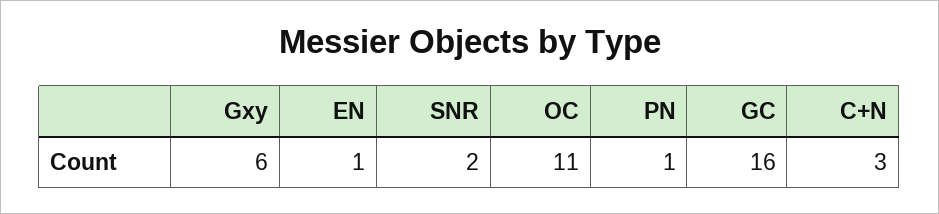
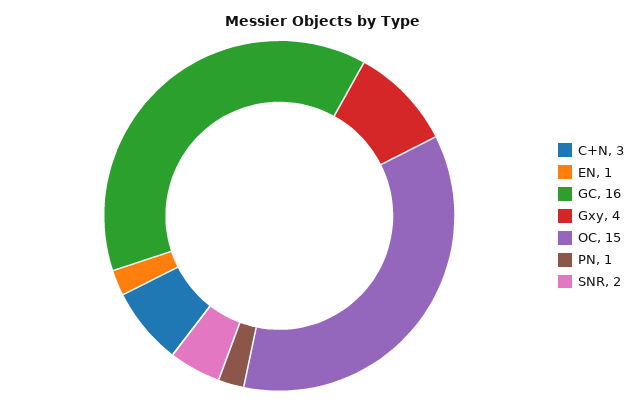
  {
-   "Gxy": 6,
+   "Gxy": 4,
    "EN": 1,
    "SNR": 2,
-   "OC": 11,
+   "OC": 15,
    "PN": 1,
    "GC": 16,
    "C+N": 3
  }

